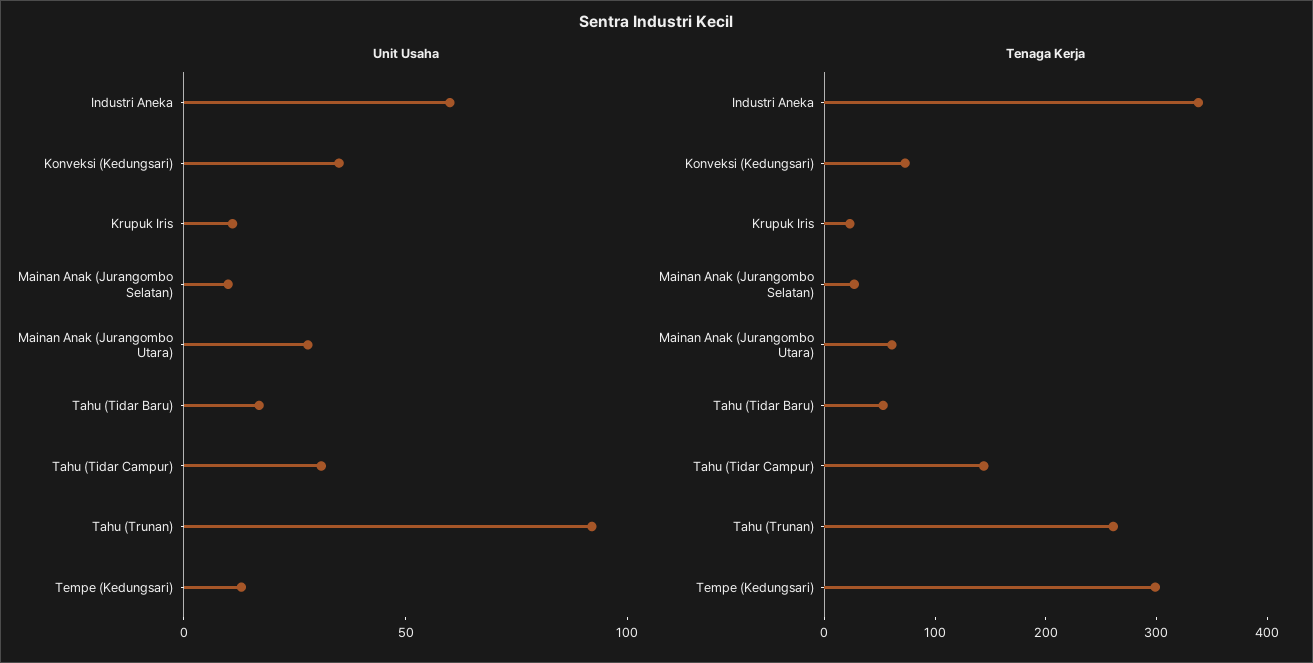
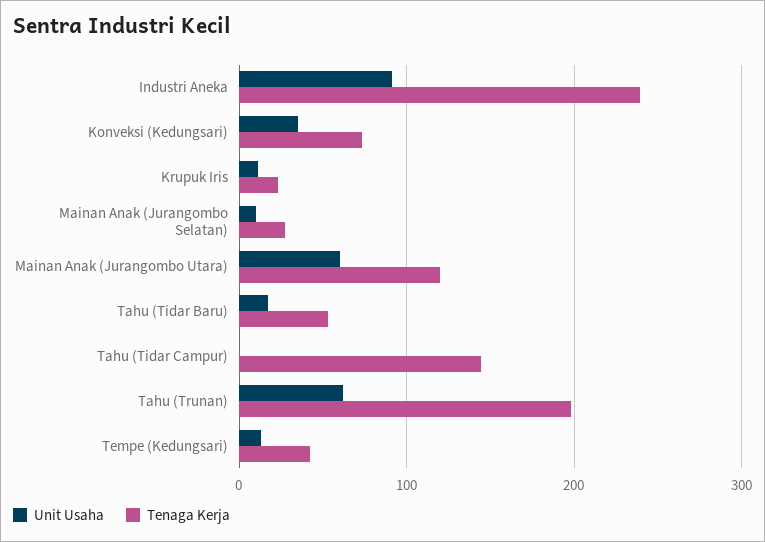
  {
    "Unit Usaha": {
-     "Industri Aneka": 60,
+     "Industri Aneka": 90,
      "Konveksi (Kedungsari)": 40,
      "Krupuk Iris": 10,
      "Mainan Anak (Jurangombo Selatan)": 10,
-     "Mainan Anak (Jurangombo Utara)": 30,
+     "Mainan Anak (Jurangombo Utara)": 60,
      "Tahu (Tidar Baru)": 20,
-     "Tahu (Tidar Campur)": 30,
+     "Tahu (Tidar Campur)": 0,
-     "Tahu (Trunan)": 90,
+     "Tahu (Trunan)": 60,
      "Tempe (Kedungsari)": 10
    },
    "Tenaga Kerja": {
-     "Industri Aneka": 340,
+     "Industri Aneka": 240,
      "Konveksi (Kedungsari)": 70,
      "Krupuk Iris": 20,
      "Mainan Anak (Jurangombo Selatan)": 30,
-     "Mainan Anak (Jurangombo Utara)": 60,
+     "Mainan Anak (Jurangombo Utara)": 120,
      "Tahu (Tidar Baru)": 50,
      "Tahu (Tidar Campur)": 140,
-     "Tahu (Trunan)": 260,
+     "Tahu (Trunan)": 200,
-     "Tempe (Kedungsari)": 300
+     "Tempe (Kedungsari)": 40
    }
  }

